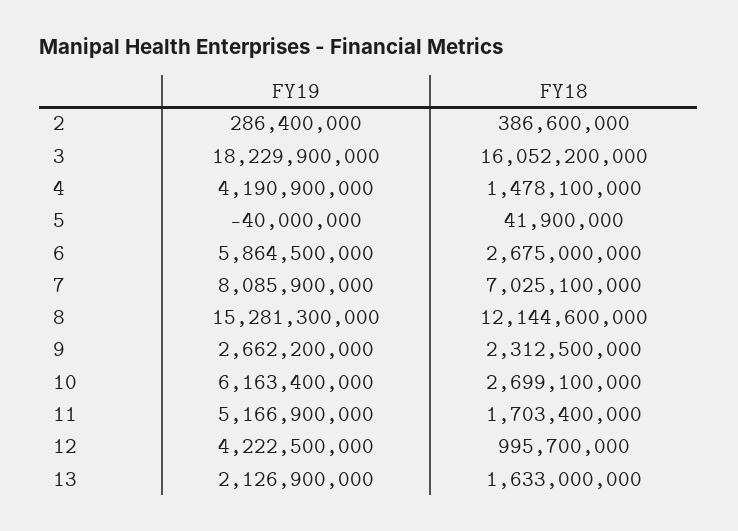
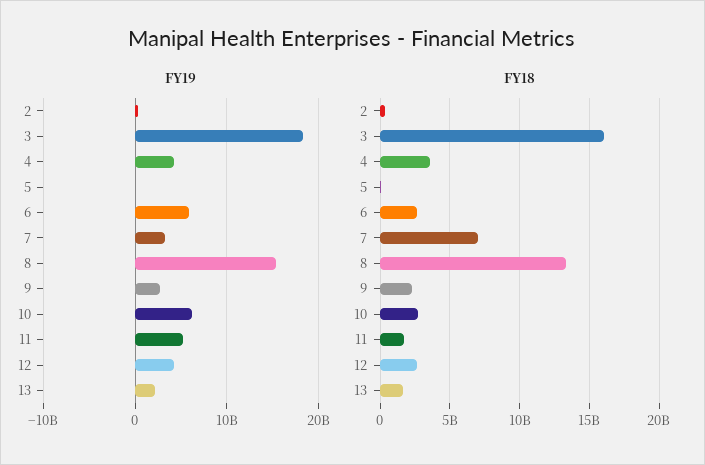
  {
    "FY19": {
      "2": 286400000,
      "3": 18229900000,
      "4": 4190900000,
      "5": -40000000,
      "6": 5864500000,
-     "7": 8085900000,
+     "7": 3000000000,
      "8": 15281300000,
      "9": 2662200000,
      "10": 6163400000,
      "11": 5166900000,
      "12": 4222500000,
      "13": 2126900000
    },
    "FY18": {
      "2": 386600000,
      "3": 16052200000,
-     "4": 1478100000,
+     "4": 3500000000,
      "5": 41900000,
      "6": 2675000000,
      "7": 7025100000,
-     "8": 12144600000,
+     "8": 13500000000,
      "9": 2312500000,
      "10": 2699100000,
      "11": 1703400000,
-     "12": 995700000,
+     "12": 2500000000,
      "13": 1633000000
    }
  }

